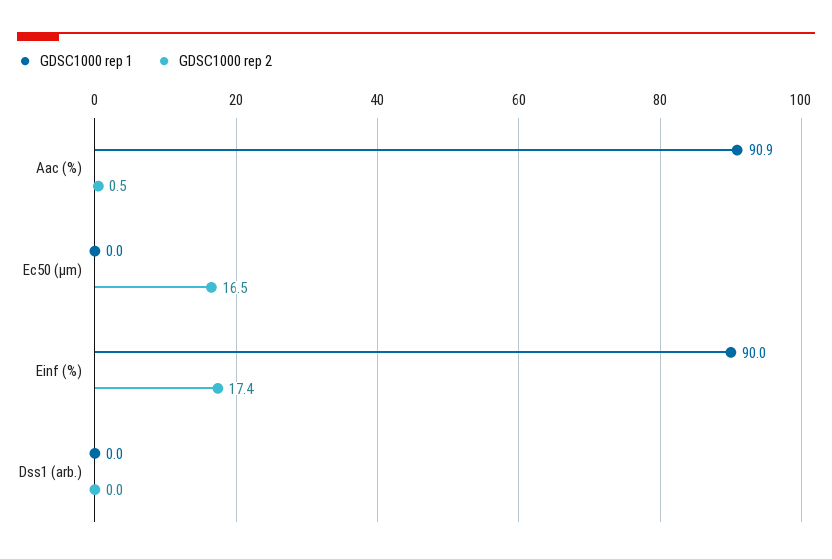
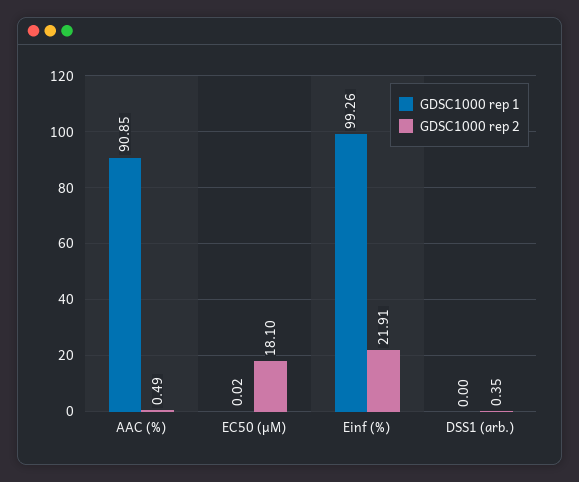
  {
    "GDSC1000 rep 1": {
      "Aac (%)": 90.85,
      "Ec50 (µm)": 0.02,
-     "Einf (%)": 90,
+     "Einf (%)": 99.26,
      "Dss1 (arb.)": 0
    },
    "GDSC1000 rep 2": {
      "Aac (%)": 0.49,
-     "Ec50 (µm)": 16.5,
+     "Ec50 (µm)": 18.1,
-     "Einf (%)": 17.4,
+     "Einf (%)": 21.91,
-     "Dss1 (arb.)": 0
+     "Dss1 (arb.)": 0.35
    }
  }

